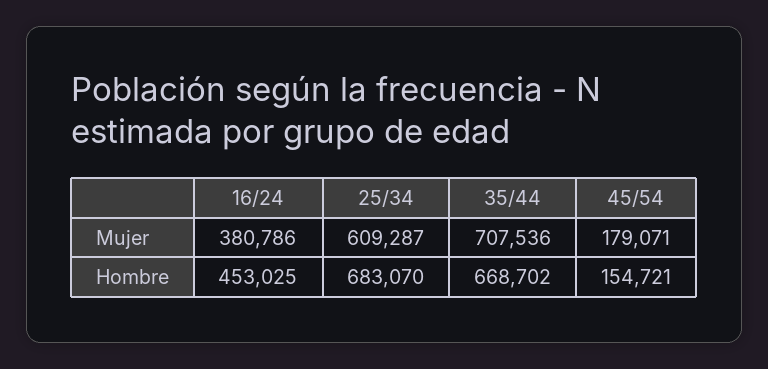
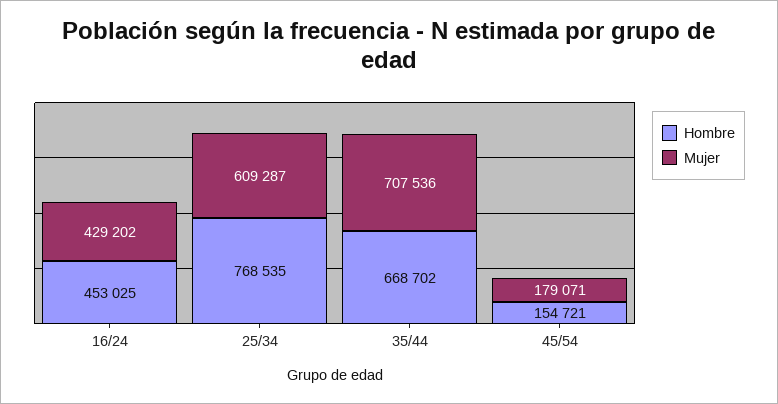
  {
    "Mujer": {
-     "16/24": 380786,
+     "16/24": 429202,
      "25/34": 609287,
      "35/44": 707536,
      "45/54": 179071
    },
    "Hombre": {
      "16/24": 453025,
-     "25/34": 683070,
+     "25/34": 768535,
      "35/44": 668702,
      "45/54": 154721
    }
  }

